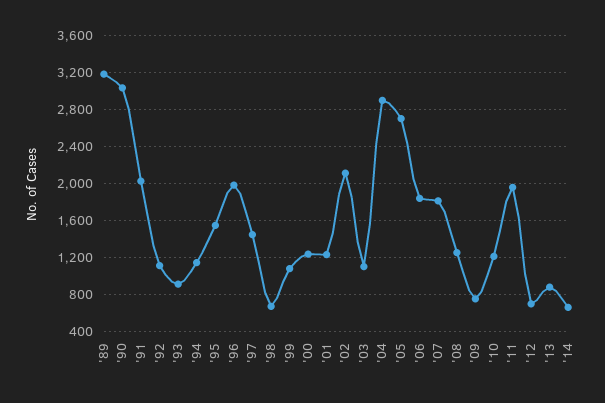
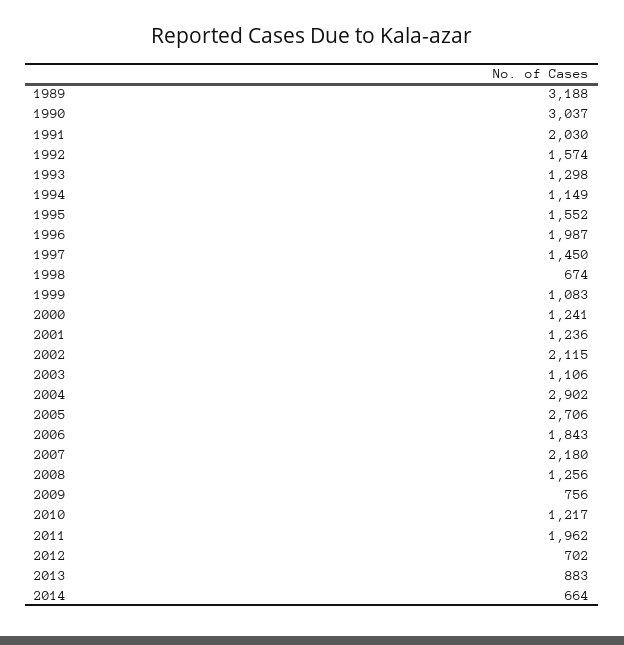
  {
    "'89": 3188,
    "'90": 3037,
    "'91": 2030,
-   "'92": 1100,
+   "'92": 1574,
-   "'93": 900,
+   "'93": 1298,
    "'94": 1149,
    "'95": 1552,
    "'96": 1987,
    "'97": 1450,
    "'98": 674,
    "'99": 1083,
    "'00": 1241,
    "'01": 1236,
    "'02": 2115,
    "'03": 1106,
    "'04": 2902,
    "'05": 2706,
    "'06": 1843,
-   "'07": 1800,
+   "'07": 2180,
    "'08": 1256,
    "'09": 756,
    "'10": 1217,
    "'11": 1962,
    "'12": 702,
    "'13": 883,
    "'14": 664
  }

